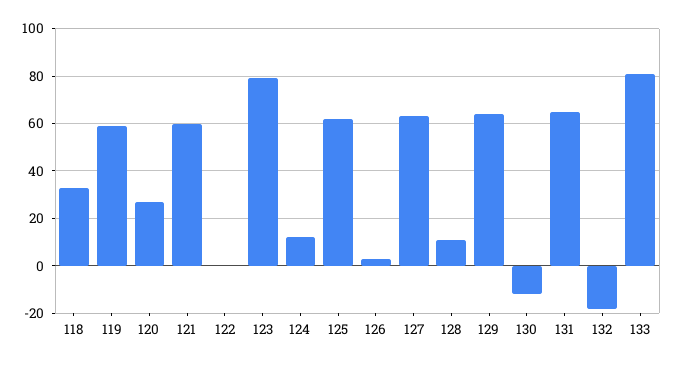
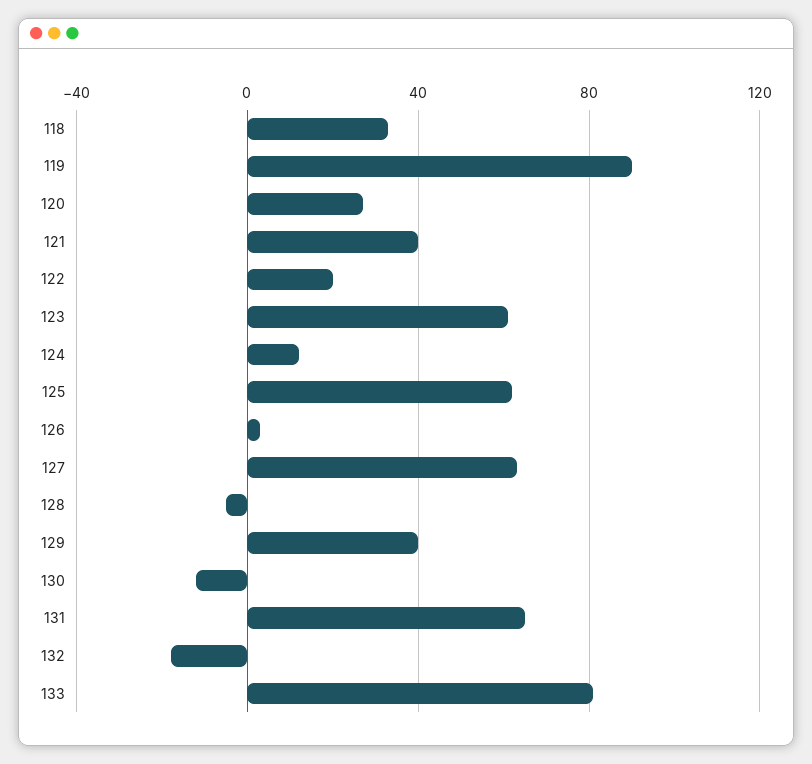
  {
    "118": 35,
-   "119": 60,
+   "119": 90,
    "120": 25,
-   "121": 60,
+   "121": 40,
-   "122": 0,
+   "122": 20,
-   "123": 80,
+   "123": 60,
    "124": 10,
    "125": 60,
    "126": 5,
    "127": 65,
-   "128": 10,
+   "128": -5,
-   "129": 65,
+   "129": 40,
    "130": -10,
    "131": 65,
    "132": -20,
    "133": 80
  }

